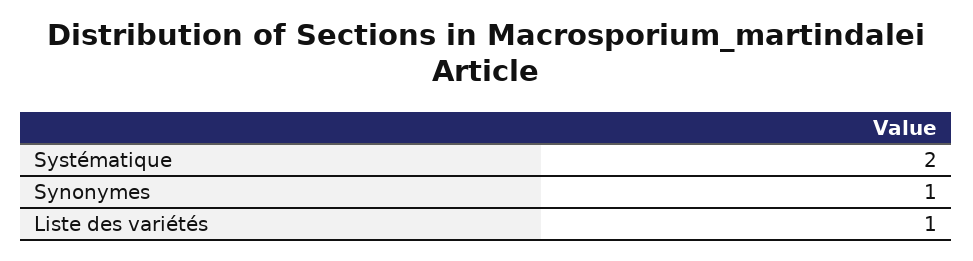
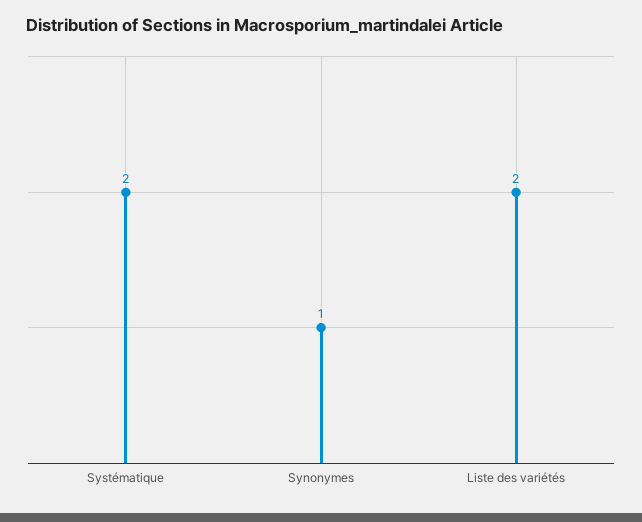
  {
    "Systématique": 2,
    "Synonymes": 1,
-   "Liste des variétés": 1
+   "Liste des variétés": 2
  }

